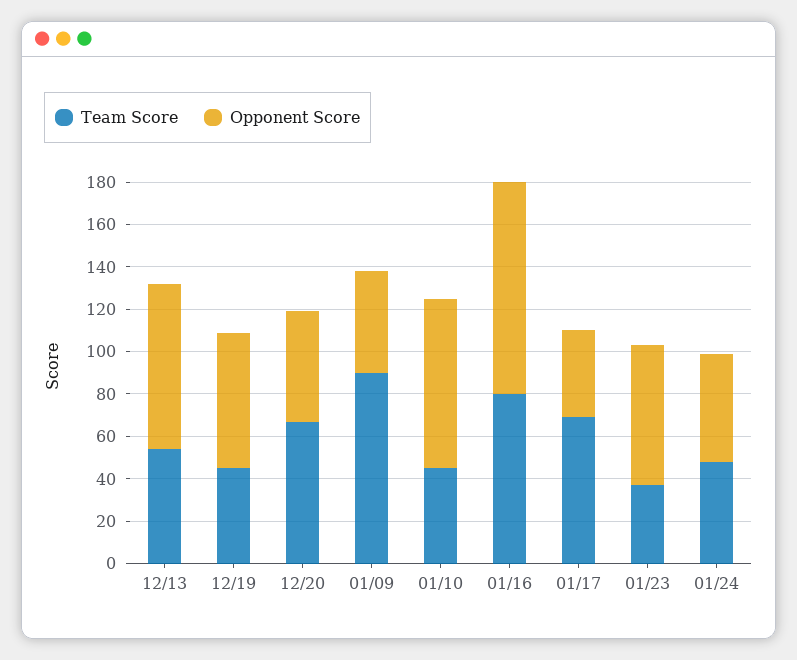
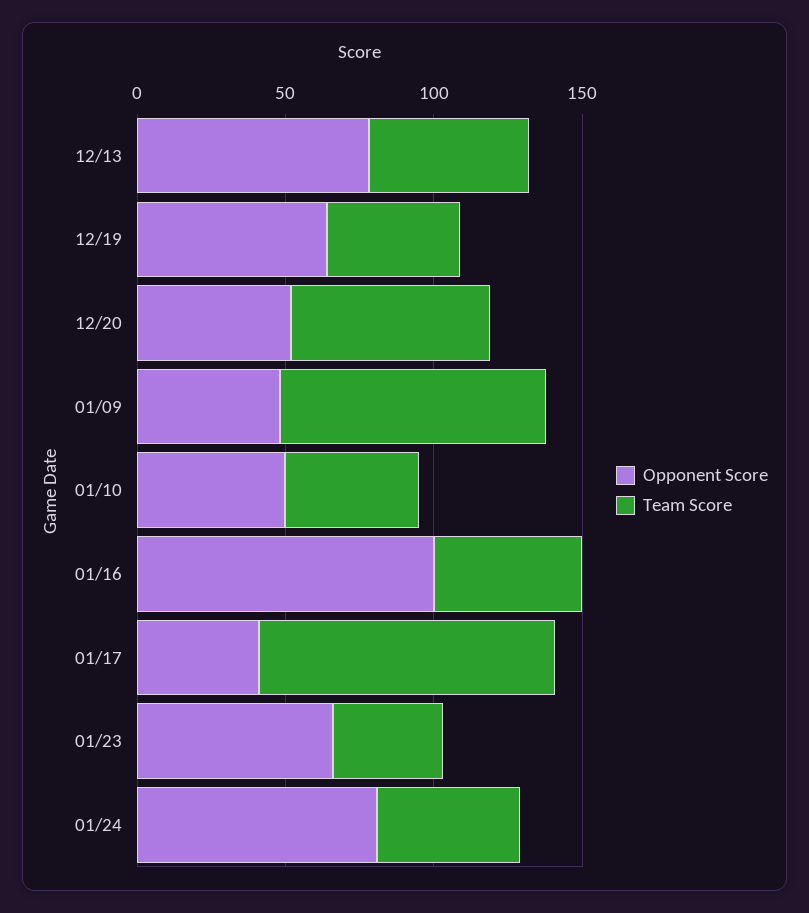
  {
    "Team Score": {
      "12/13": 55,
      "12/19": 45,
      "12/20": 65,
      "01/09": 90,
      "01/10": 45,
-     "01/16": 80,
+     "01/16": 50,
-     "01/17": 70,
+     "01/17": 100,
      "01/23": 35,
      "01/24": 50
    },
    "Opponent Score": {
      "12/13": 80,
      "12/19": 65,
      "12/20": 50,
      "01/09": 50,
-     "01/10": 80,
+     "01/10": 50,
      "01/16": 100,
      "01/17": 40,
      "01/23": 65,
-     "01/24": 50
+     "01/24": 80
    }
  }

